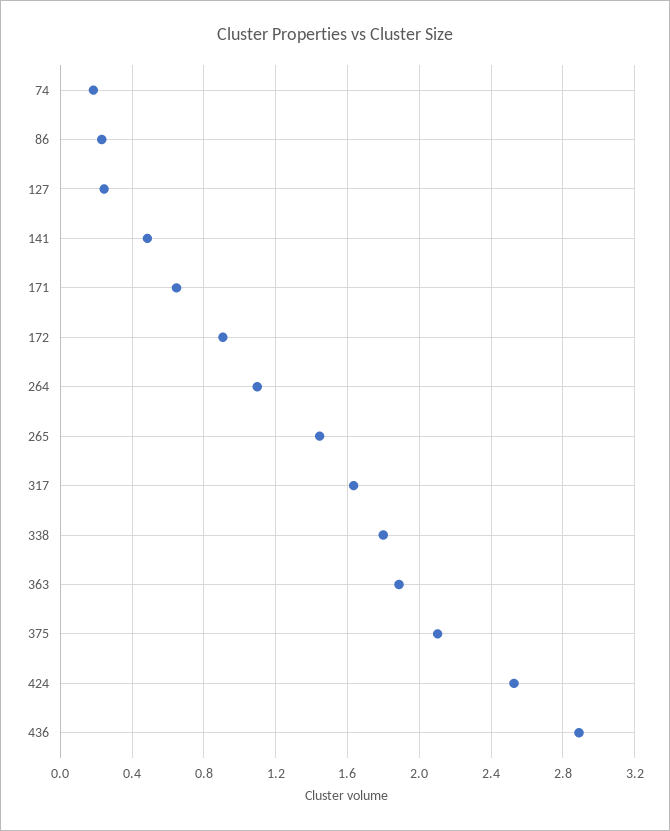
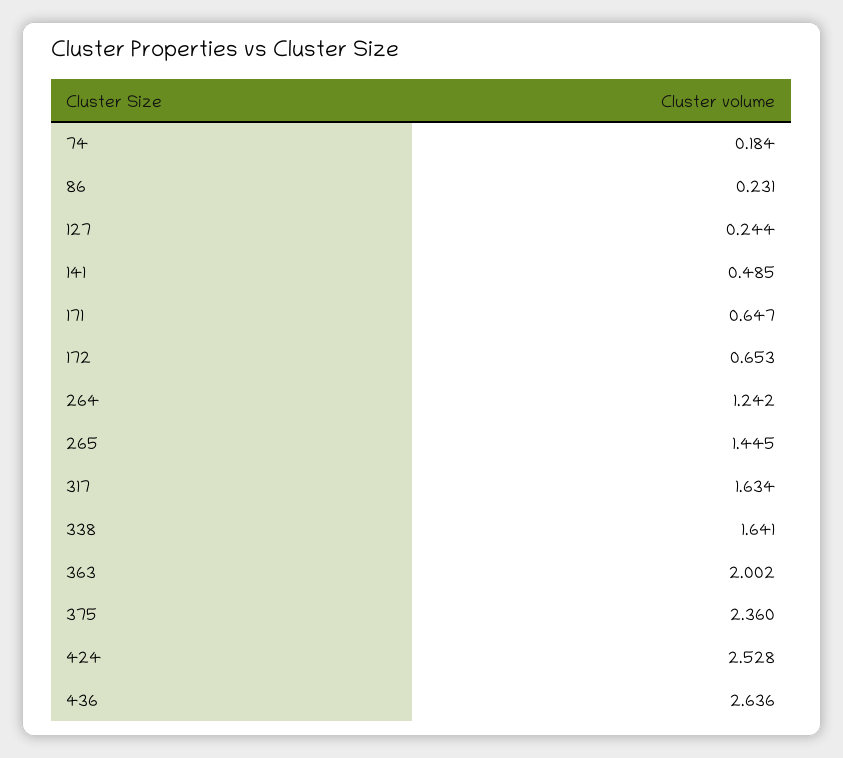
  {
    "74": 0.184,
    "86": 0.231,
    "127": 0.244,
    "141": 0.485,
    "171": 0.647,
-   "172": 0.9,
+   "172": 0.653,
-   "264": 1.1,
+   "264": 1.242,
    "265": 1.445,
    "317": 1.634,
-   "338": 1.8,
+   "338": 1.641,
-   "363": 1.9,
+   "363": 2.002,
-   "375": 2.1,
+   "375": 2.36,
    "424": 2.528,
-   "436": 2.9
+   "436": 2.636
  }

